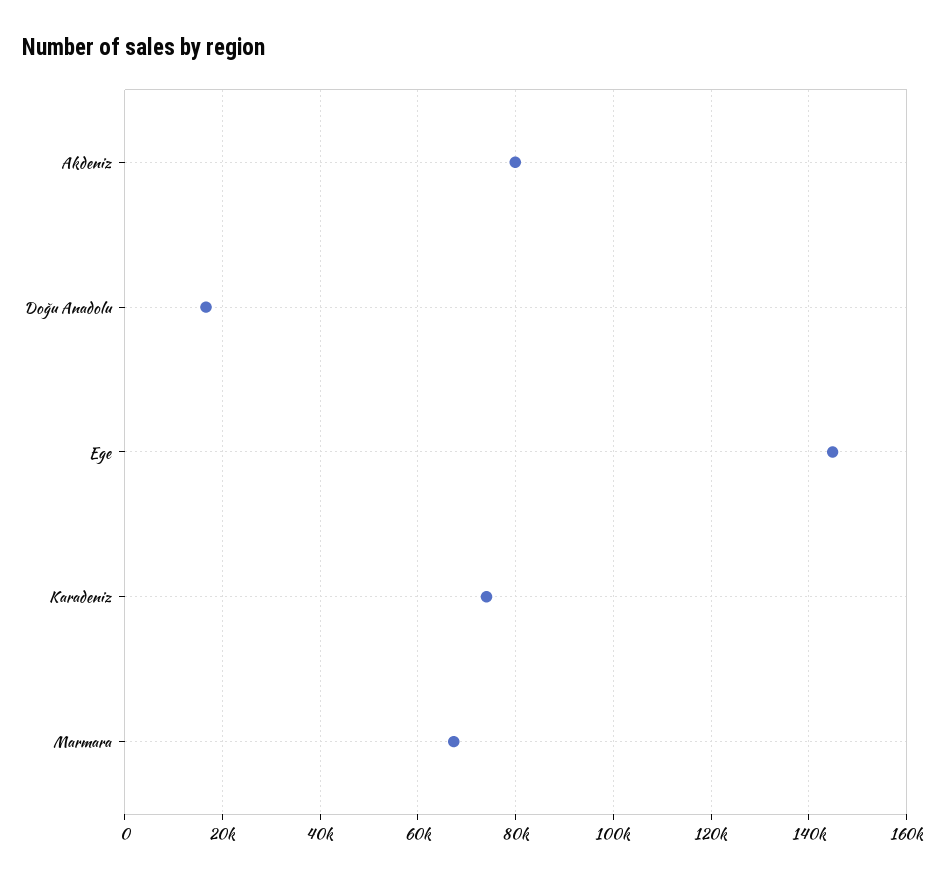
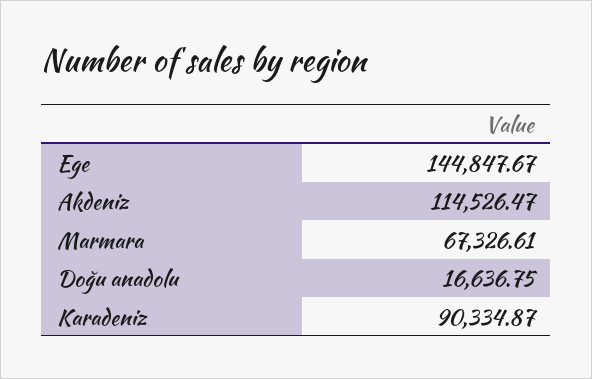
  {
-   "Akdeniz": 80000,
+   "Akdeniz": 114526.47,
    "Doğu Anadolu": 16636.75,
    "Ege": 144847.67,
-   "Karadeniz": 74000,
+   "Karadeniz": 90334.87,
    "Marmara": 67326.61
  }

